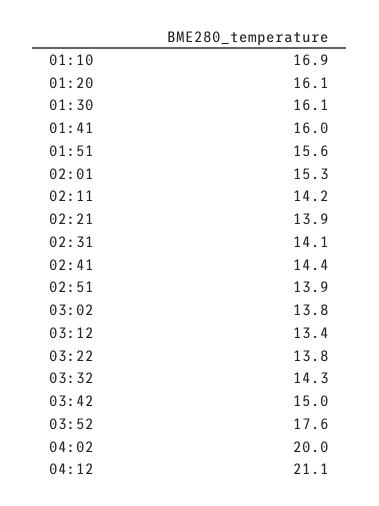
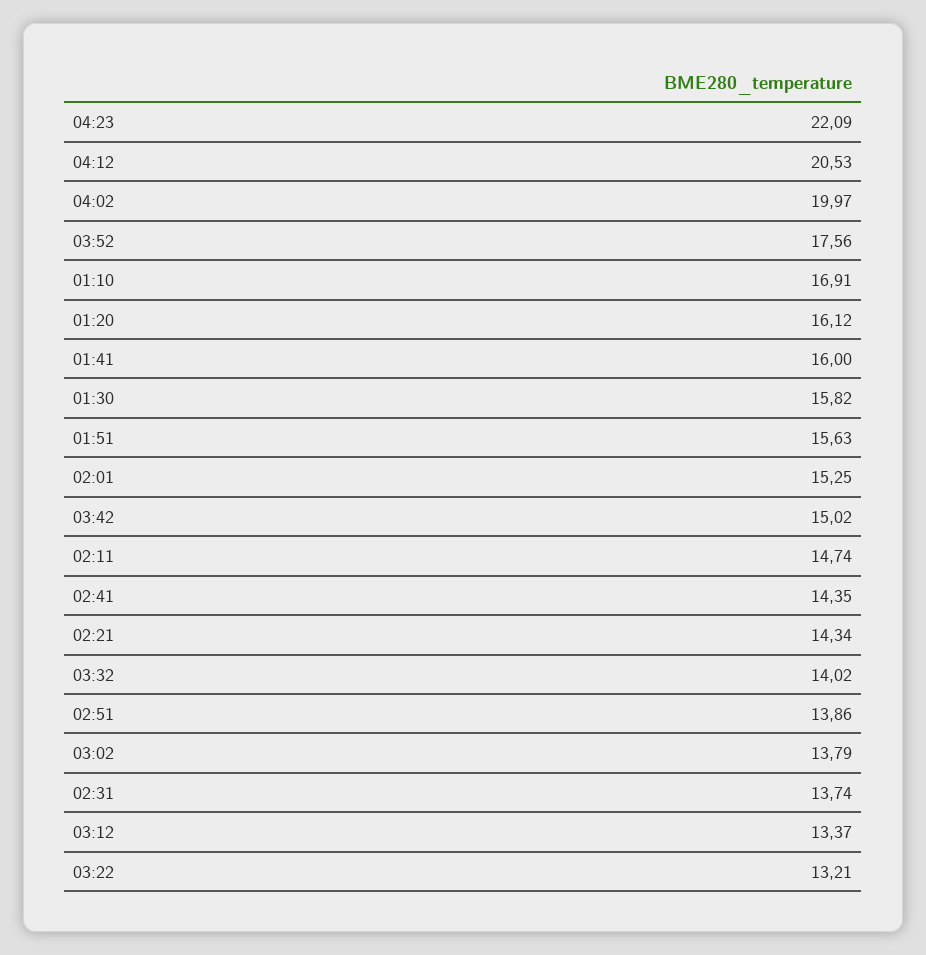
  {
    "01:10": 16.91,
    "01:20": 16.12,
-   "01:30": 16.1,
+   "01:30": 15.82,
    "01:41": 16,
    "01:51": 15.63,
    "02:01": 15.25,
-   "02:11": 14.2,
+   "02:11": 14.74,
-   "02:21": 13.9,
+   "02:21": 14.34,
-   "02:31": 14.1,
+   "02:31": 13.74,
    "02:41": 14.35,
    "02:51": 13.86,
    "03:02": 13.79,
    "03:12": 13.37,
-   "03:22": 13.8,
+   "03:22": 13.21,
-   "03:32": 14.3,
+   "03:32": 14.02,
    "03:42": 15.02,
    "03:52": 17.56,
    "04:02": 19.97,
-   "04:12": 21.1
+   "04:12": 20.53,
+   "04:23": 22.09
  }

